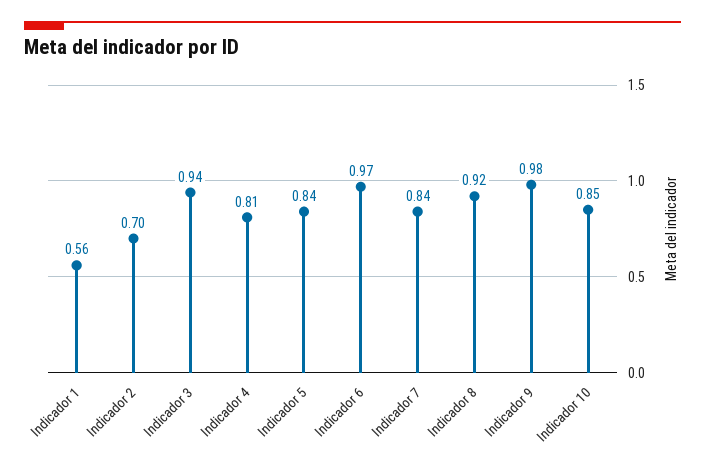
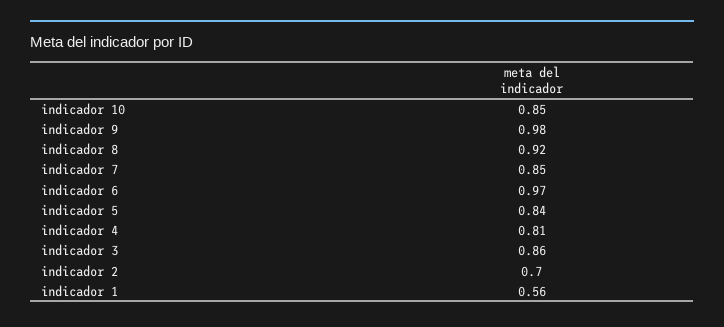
  {
    "Indicador 1": 0.56,
    "Indicador 2": 0.7,
-   "Indicador 3": 0.94,
+   "Indicador 3": 0.86,
    "Indicador 4": 0.81,
    "Indicador 5": 0.84,
    "Indicador 6": 0.97,
-   "Indicador 7": 0.84,
+   "Indicador 7": 0.85,
    "Indicador 8": 0.92,
    "Indicador 9": 0.98,
    "Indicador 10": 0.85
  }

